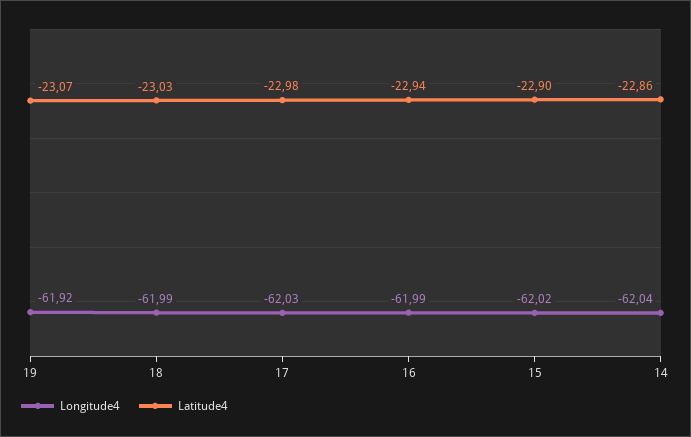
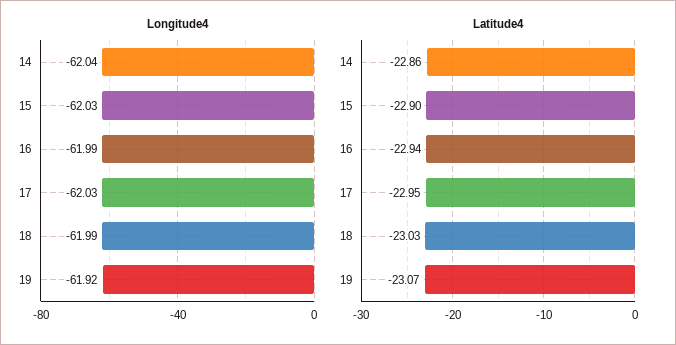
  {
    "Longitude4": {
      "19": -61.92,
      "18": -61.99,
      "17": -62.03,
      "16": -61.99,
-     "15": -62.02,
+     "15": -62.03,
      "14": -62.04
    },
    "Latitude4": {
      "19": -23.07,
      "18": -23.03,
-     "17": -22.98,
+     "17": -22.95,
      "16": -22.94,
      "15": -22.9,
      "14": -22.86
    }
  }

